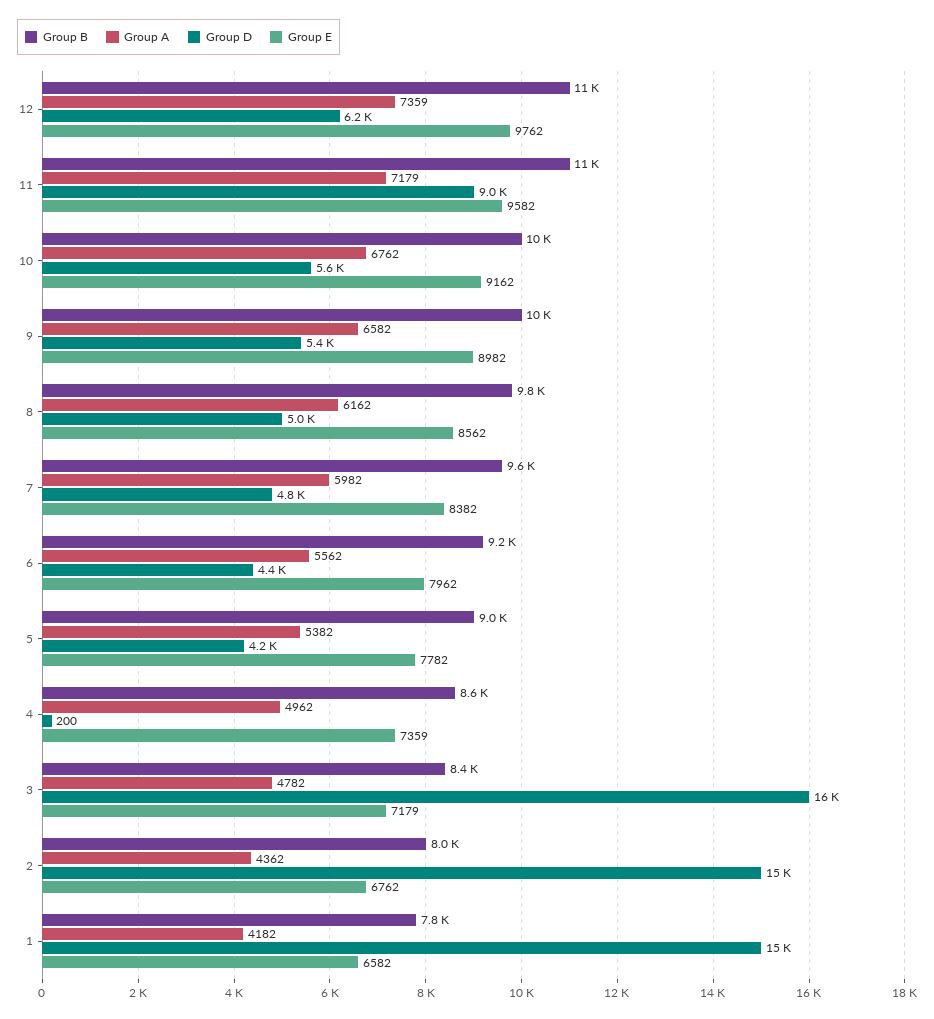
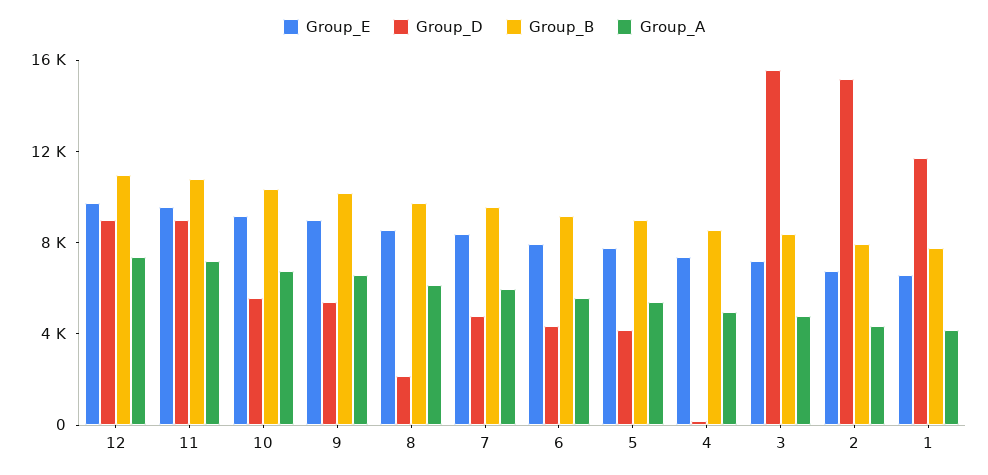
  {
    "Group B": {
      "12": 11000,
      "11": 11000,
      "10": 10000,
      "9": 10000,
      "8": 9800,
      "7": 9600,
      "6": 9200,
      "5": 9000,
      "4": 8600,
      "3": 8400,
      "2": 8000,
      "1": 7800
    },
    "Group A": {
      "12": 7359,
      "11": 7179,
      "10": 6762,
      "9": 6582,
      "8": 6162,
      "7": 5982,
      "6": 5562,
      "5": 5382,
      "4": 4962,
      "3": 4782,
      "2": 4362,
      "1": 4182
    },
    "Group D": {
-     "12": 6200,
+     "12": 9000,
      "11": 9000,
      "10": 5600,
      "9": 5400,
-     "8": 5000,
+     "8": 2000,
      "7": 4800,
      "6": 4400,
      "5": 4200,
      "4": 200,
      "3": 16000,
      "2": 15000,
-     "1": 15000
+     "1": 12000
    },
    "Group E": {
      "12": 9762,
      "11": 9582,
      "10": 9162,
      "9": 8982,
      "8": 8562,
      "7": 8382,
      "6": 7962,
      "5": 7782,
      "4": 7359,
      "3": 7179,
      "2": 6762,
      "1": 6582
    }
  }

